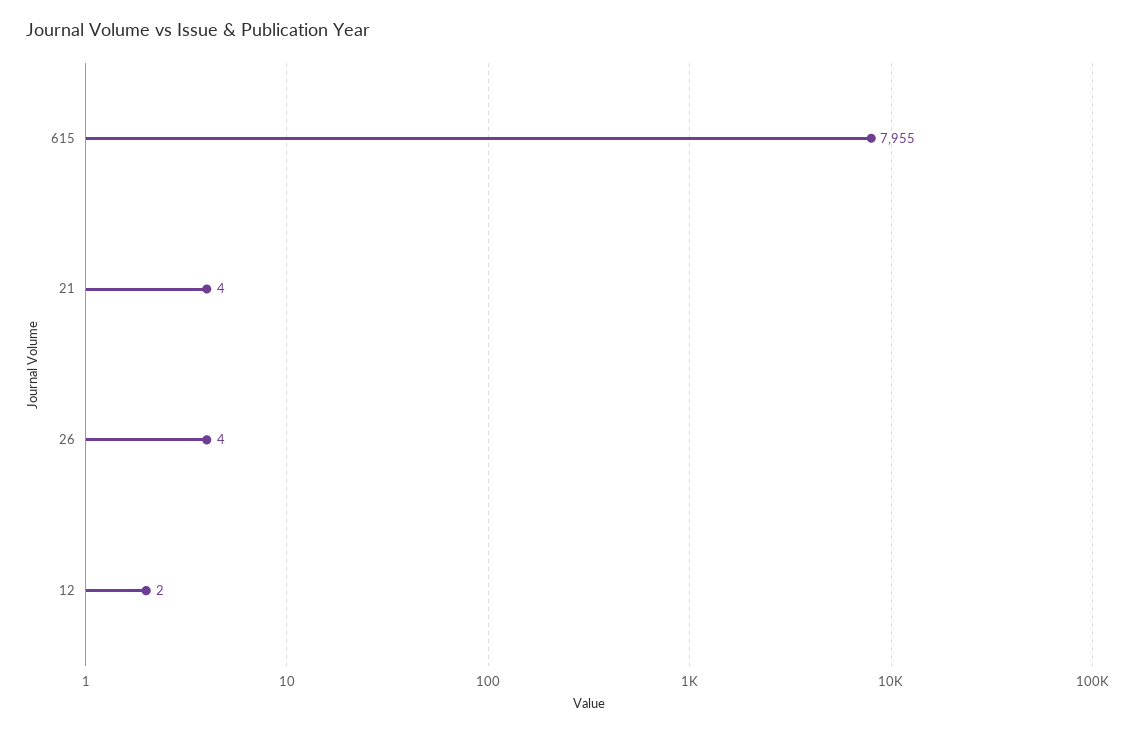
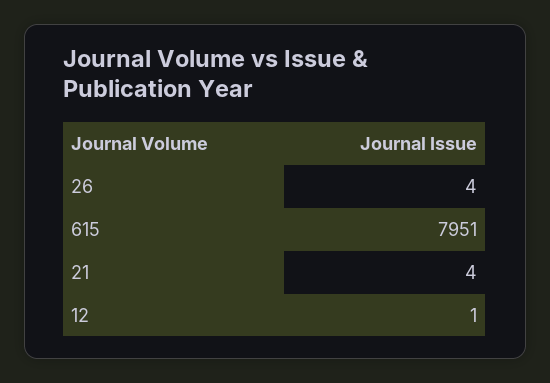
  {
-   "615": 7955,
+   "615": 7951,
    "21": 4,
    "26": 4,
-   "12": 2
+   "12": 1
  }

